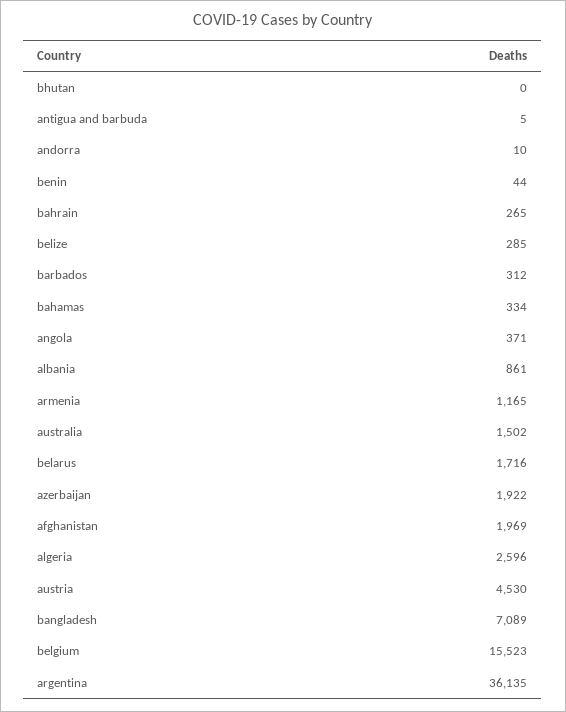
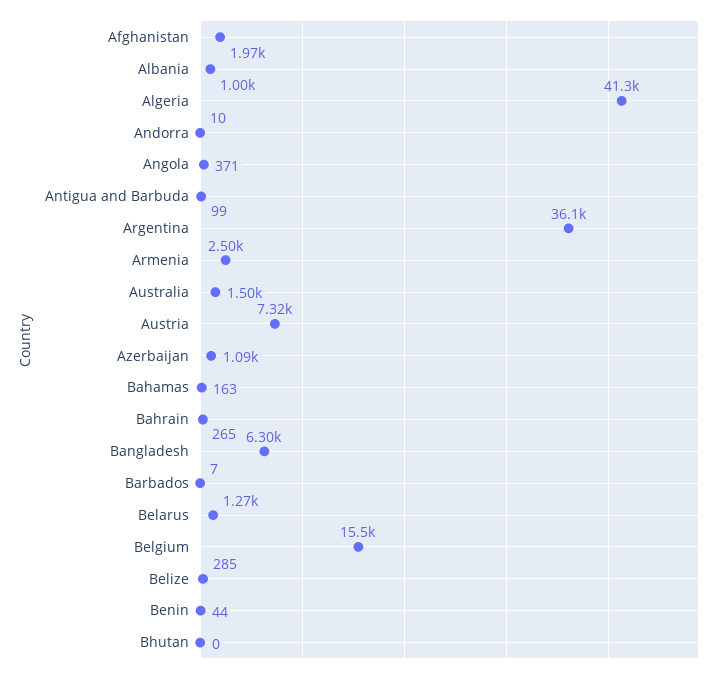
  {
    "bhutan": 0,
-   "antigua and barbuda": 5,
+   "antigua and barbuda": 99,
    "andorra": 10,
    "benin": 44,
    "bahrain": 265,
    "belize": 285,
-   "barbados": 312,
+   "barbados": 7,
-   "bahamas": 334,
+   "bahamas": 163,
    "angola": 371,
-   "albania": 861,
+   "albania": 1000,
-   "armenia": 1165,
+   "armenia": 2500,
    "australia": 1502,
-   "belarus": 1716,
+   "belarus": 1270,
-   "azerbaijan": 1922,
+   "azerbaijan": 1090,
    "afghanistan": 1969,
-   "algeria": 2596,
+   "algeria": 41300,
-   "austria": 4530,
+   "austria": 7320,
-   "bangladesh": 7089,
+   "bangladesh": 6300,
    "belgium": 15523,
    "argentina": 36135
  }

